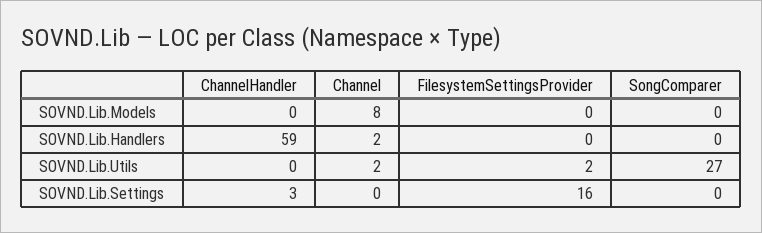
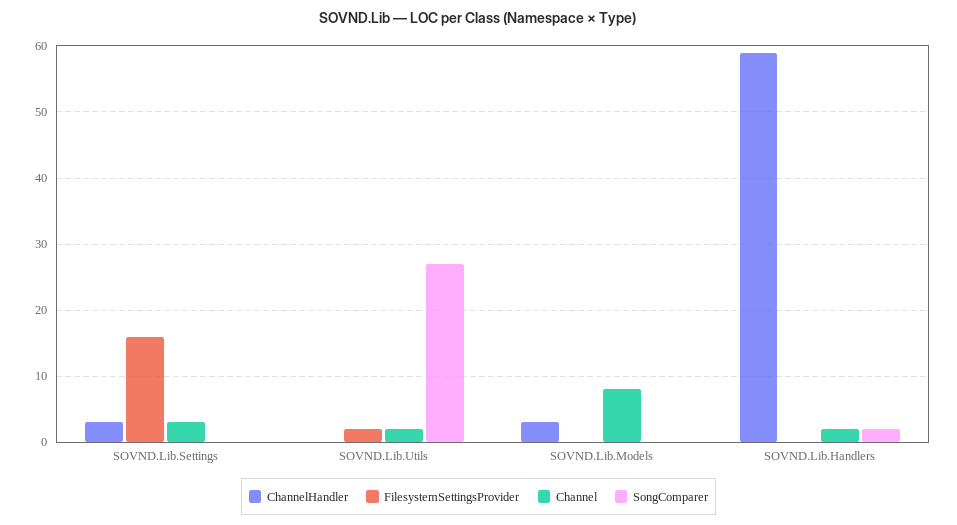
  {
    "ChannelHandler": {
-     "SOVND.Lib.Models": 0,
+     "SOVND.Lib.Models": 3,
      "SOVND.Lib.Handlers": 59,
      "SOVND.Lib.Utils": 0,
      "SOVND.Lib.Settings": 3
    },
    "Channel": {
      "SOVND.Lib.Models": 8,
      "SOVND.Lib.Handlers": 2,
      "SOVND.Lib.Utils": 2,
-     "SOVND.Lib.Settings": 0
+     "SOVND.Lib.Settings": 3
    },
    "FilesystemSettingsProvider": {
      "SOVND.Lib.Models": 0,
      "SOVND.Lib.Handlers": 0,
      "SOVND.Lib.Utils": 2,
      "SOVND.Lib.Settings": 16
    },
    "SongComparer": {
      "SOVND.Lib.Models": 0,
-     "SOVND.Lib.Handlers": 0,
+     "SOVND.Lib.Handlers": 2,
      "SOVND.Lib.Utils": 27,
      "SOVND.Lib.Settings": 0
    }
  }

